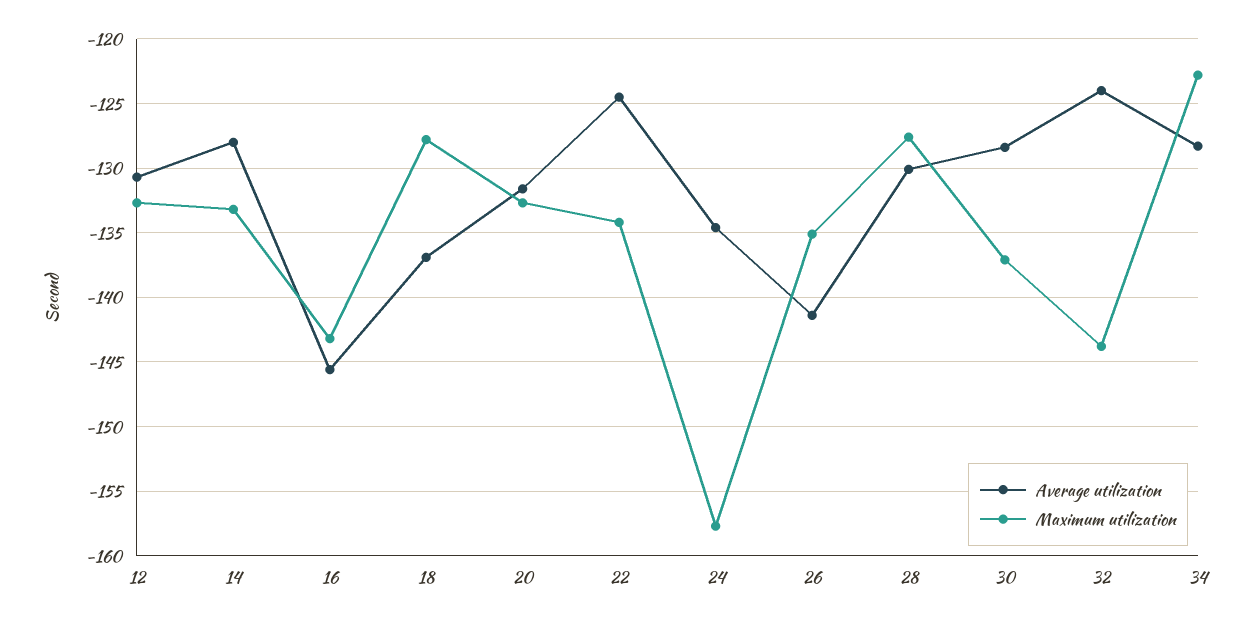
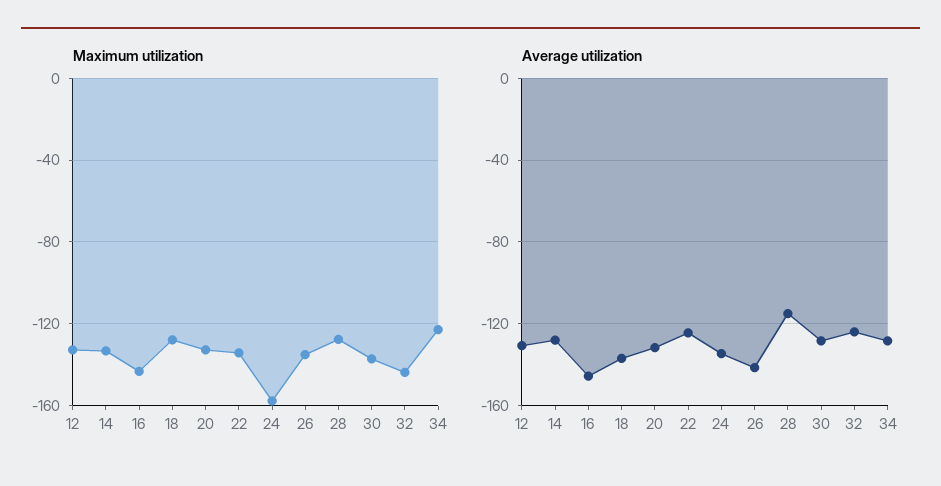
  {
    "Average utilization": {
      "12": -130.5,
      "14": -128,
      "16": -145.5,
      "18": -137,
      "20": -131.5,
      "22": -124.5,
      "24": -134.5,
      "26": -141.5,
-     "28": -130,
+     "28": -115,
      "30": -128.5,
      "32": -124,
      "34": -128.5
    },
    "Maximum utilization": {
      "12": -132.5,
      "14": -133,
      "16": -143,
      "18": -128,
      "20": -132.5,
      "22": -134,
      "24": -157.5,
      "26": -135,
      "28": -127.5,
      "30": -137,
      "32": -144,
      "34": -123
    }
  }

